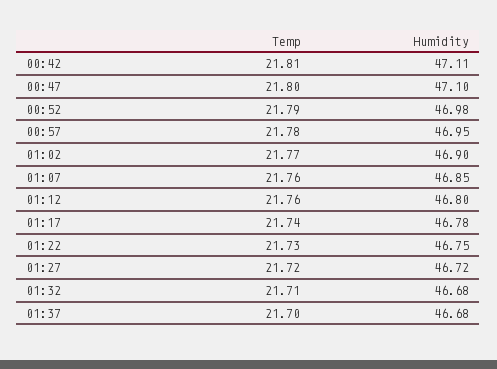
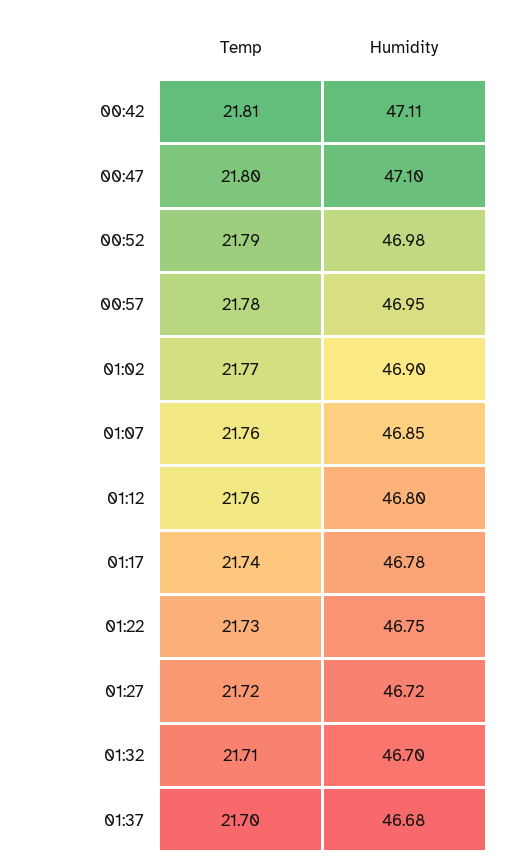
  {
    "Temp": {
      "00:42": 21.81,
      "00:47": 21.8,
      "00:52": 21.79,
      "00:57": 21.78,
      "01:02": 21.77,
      "01:07": 21.76,
      "01:12": 21.76,
      "01:17": 21.74,
      "01:22": 21.73,
      "01:27": 21.72,
      "01:32": 21.71,
      "01:37": 21.7
    },
    "Humidity": {
      "00:42": 47.11,
      "00:47": 47.1,
      "00:52": 46.98,
      "00:57": 46.95,
      "01:02": 46.9,
      "01:07": 46.85,
      "01:12": 46.8,
      "01:17": 46.78,
      "01:22": 46.75,
      "01:27": 46.72,
-     "01:32": 46.68,
+     "01:32": 46.7,
      "01:37": 46.68
    }
  }

